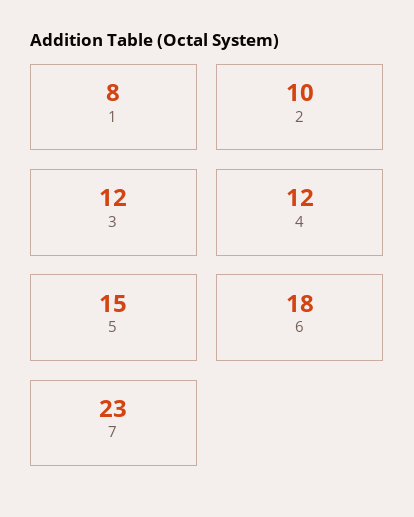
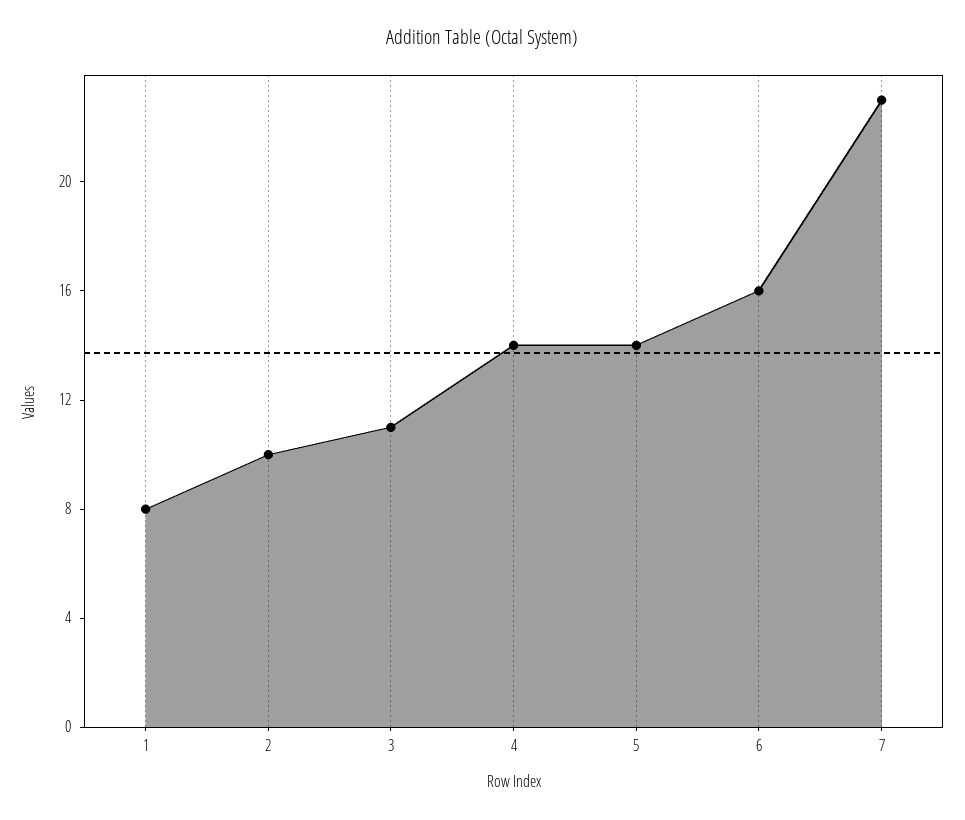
  {
    "1": 8,
    "2": 10,
-   "3": 12,
+   "3": 11,
-   "4": 12,
+   "4": 14,
-   "5": 15,
+   "5": 14,
-   "6": 18,
+   "6": 16,
    "7": 23
  }

